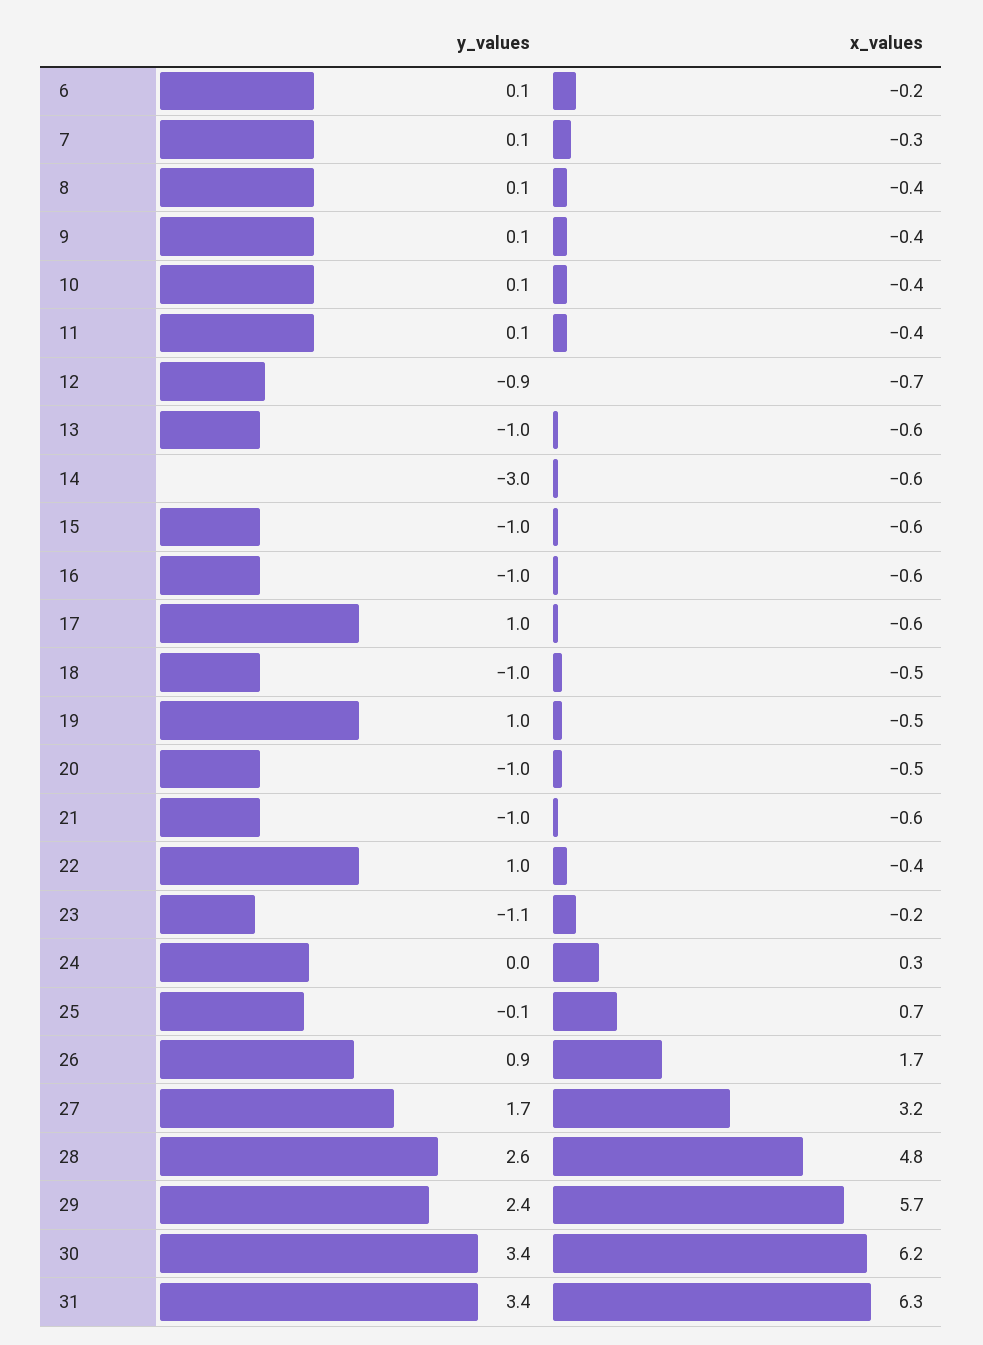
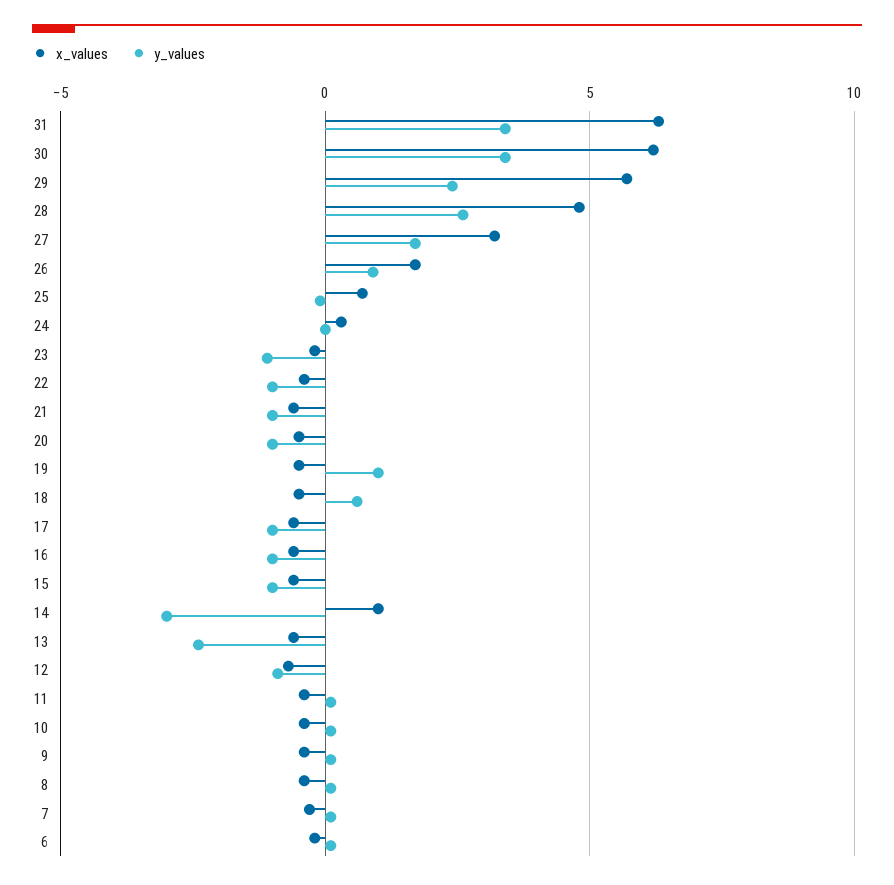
  {
    "y_values": {
      "6": 0.1,
      "7": 0.1,
      "8": 0.1,
      "9": 0.1,
      "10": 0.1,
      "11": 0.1,
      "12": -0.9,
-     "13": -1,
+     "13": -2.5,
      "14": -3,
      "15": -1,
      "16": -1,
-     "17": 1,
+     "17": -1,
-     "18": -1,
+     "18": 0.5,
      "19": 1,
      "20": -1,
      "21": -1,
-     "22": 1,
+     "22": -1,
      "23": -1.1,
      "24": 0,
      "25": -0.1,
      "26": 0.9,
      "27": 1.7,
      "28": 2.6,
      "29": 2.4,
      "30": 3.4,
      "31": 3.4
    },
    "x_values": {
      "6": -0.2,
      "7": -0.3,
      "8": -0.4,
      "9": -0.4,
      "10": -0.4,
      "11": -0.4,
      "12": -0.7,
      "13": -0.6,
-     "14": -0.6,
+     "14": 1,
      "15": -0.6,
      "16": -0.6,
      "17": -0.6,
      "18": -0.5,
      "19": -0.5,
      "20": -0.5,
      "21": -0.6,
      "22": -0.4,
      "23": -0.2,
      "24": 0.3,
      "25": 0.7,
      "26": 1.7,
      "27": 3.2,
      "28": 4.8,
      "29": 5.7,
      "30": 6.2,
      "31": 6.3
    }
  }

